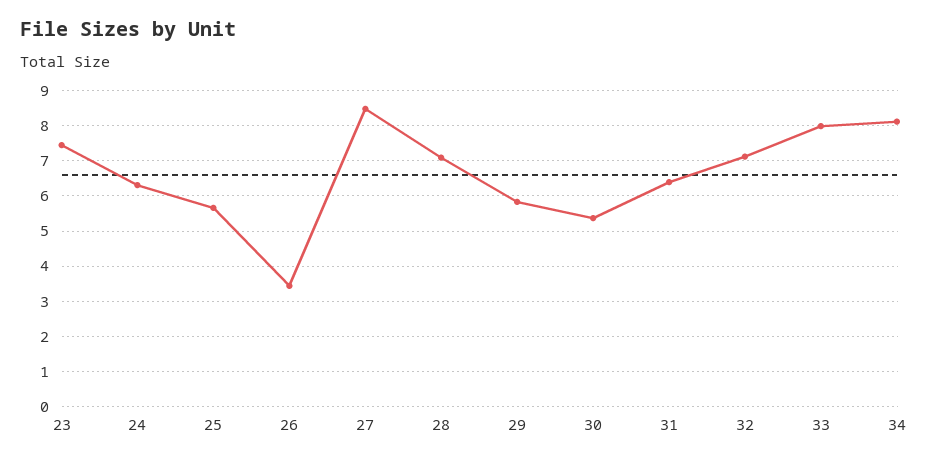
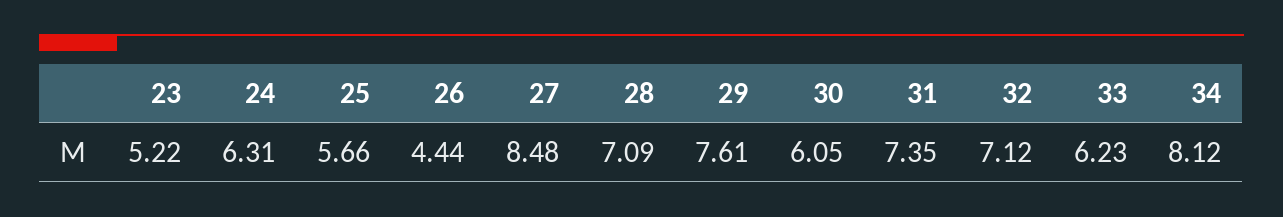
  {
-   "23": 7.4,
+   "23": 5.22,
    "24": 6.31,
    "25": 5.66,
-   "26": 3.4,
+   "26": 4.44,
    "27": 8.48,
    "28": 7.09,
-   "29": 5.8,
+   "29": 7.61,
-   "30": 5.4,
+   "30": 6.05,
-   "31": 6.4,
+   "31": 7.35,
    "32": 7.12,
-   "33": 8,
+   "33": 6.23,
    "34": 8.12
  }

